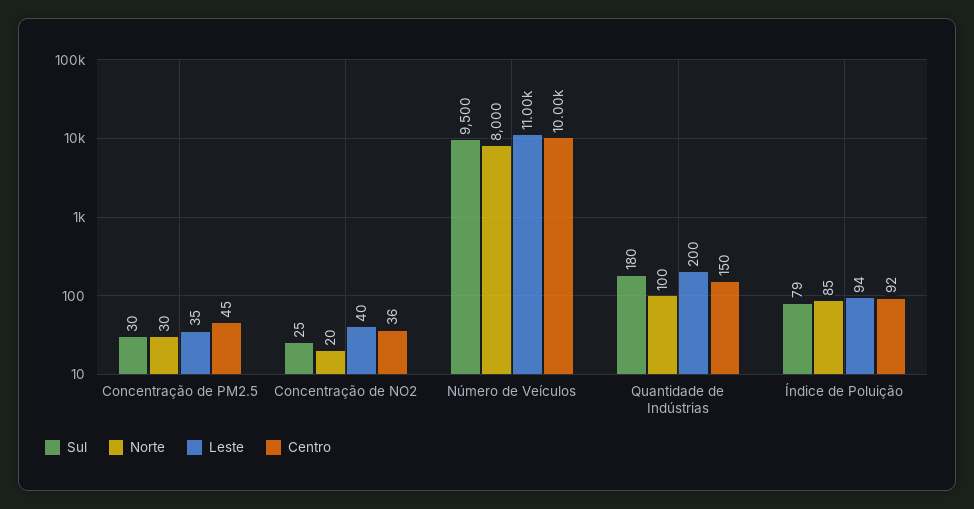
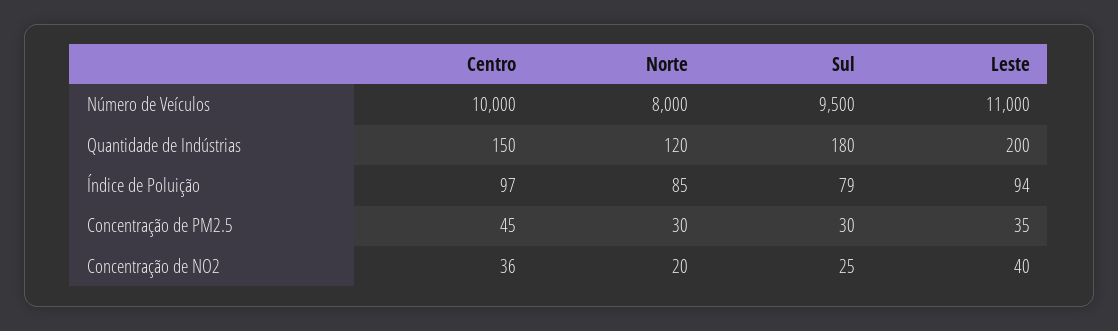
  {
    "Sul": {
      "Concentração de PM2.5": 30,
      "Concentração de NO2": 25,
      "Número de Veículos": 9500,
      "Quantidade de Indústrias": 180,
      "Índice de Poluição": 79
    },
    "Norte": {
      "Concentração de PM2.5": 30,
      "Concentração de NO2": 20,
      "Número de Veículos": 8000,
-     "Quantidade de Indústrias": 100,
+     "Quantidade de Indústrias": 120,
      "Índice de Poluição": 85
    },
    "Leste": {
      "Concentração de PM2.5": 35,
      "Concentração de NO2": 40,
      "Número de Veículos": 11000,
      "Quantidade de Indústrias": 200,
      "Índice de Poluição": 94
    },
    "Centro": {
      "Concentração de PM2.5": 45,
      "Concentração de NO2": 36,
      "Número de Veículos": 10000,
      "Quantidade de Indústrias": 150,
-     "Índice de Poluição": 92
+     "Índice de Poluição": 97
    }
  }

